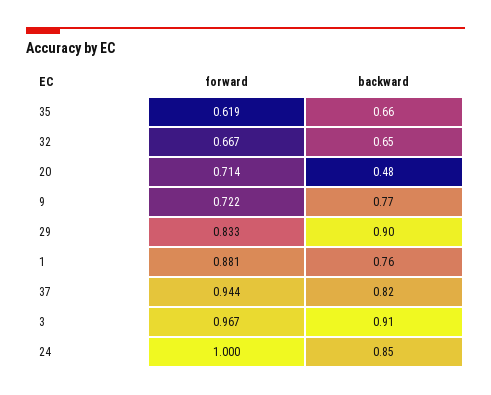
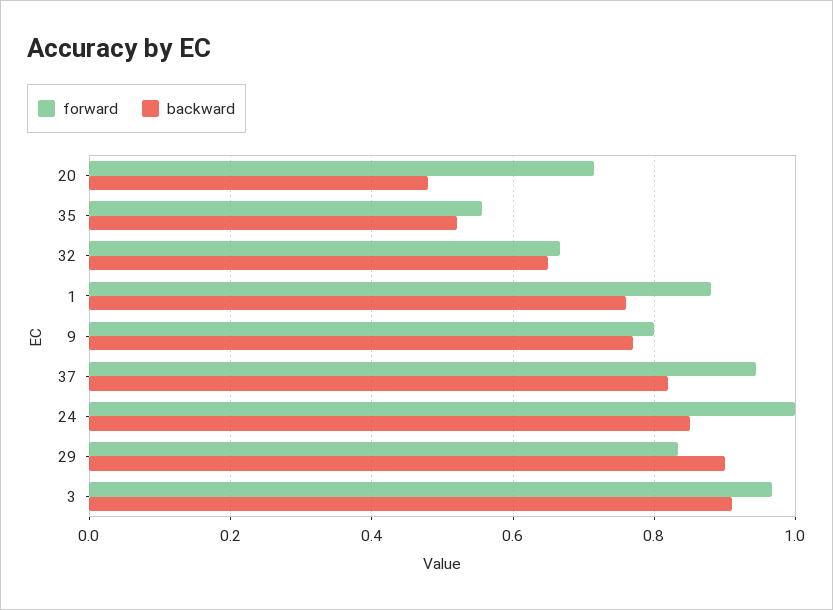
  {
    "forward": {
-     "35": 0.619,
+     "35": 0.56,
      "32": 0.667,
      "20": 0.714,
-     "9": 0.722,
+     "9": 0.8,
      "29": 0.833,
      "1": 0.881,
      "37": 0.944,
      "3": 0.967,
      "24": 1
    },
    "backward": {
-     "35": 0.66,
+     "35": 0.52,
      "32": 0.65,
      "20": 0.48,
      "9": 0.77,
      "29": 0.9,
      "1": 0.76,
      "37": 0.82,
      "3": 0.91,
      "24": 0.85
    }
  }

